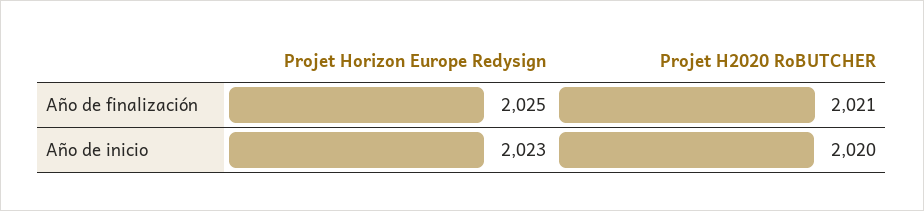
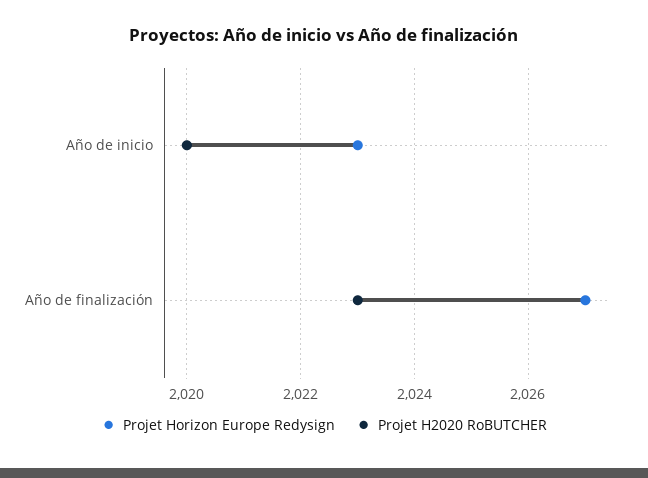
  {
    "Projet Horizon Europe Redysign": {
-     "Año de finalización": 2025,
+     "Año de finalización": 2027,
      "Año de inicio": 2023
    },
    "Projet H2020 RoBUTCHER": {
-     "Año de finalización": 2021,
+     "Año de finalización": 2023,
      "Año de inicio": 2020
    }
  }

